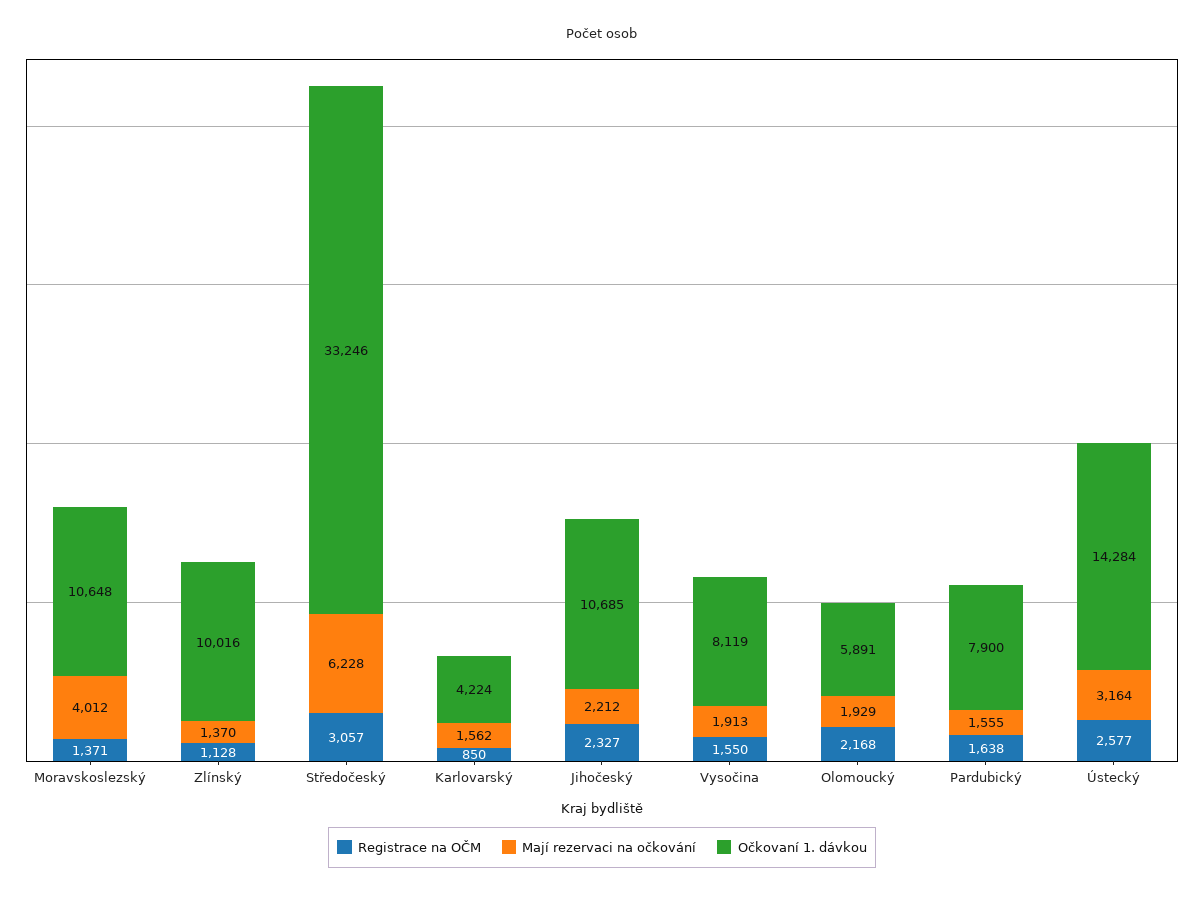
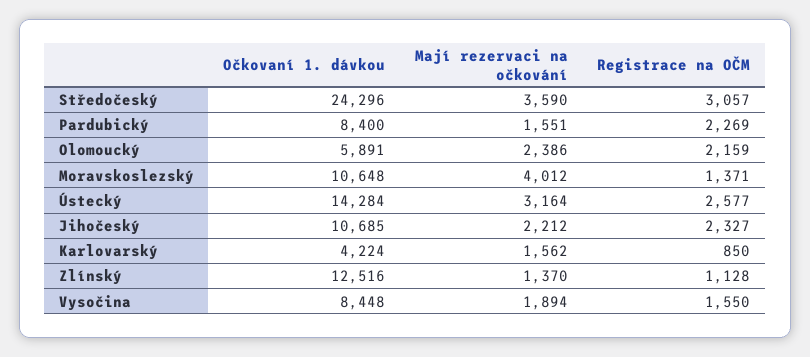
  {
    "Registrace na OČM": {
      "Moravskoslezský": 1371,
      "Zlínský": 1128,
      "Středočeský": 3057,
      "Karlovarský": 850,
      "Jihočeský": 2327,
      "Vysočina": 1550,
-     "Olomoucký": 2168,
+     "Olomoucký": 2159,
-     "Pardubický": 1638,
+     "Pardubický": 2269,
      "Ústecký": 2577
    },
    "Mají rezervaci na očkování": {
      "Moravskoslezský": 4012,
      "Zlínský": 1370,
-     "Středočeský": 6228,
+     "Středočeský": 3590,
      "Karlovarský": 1562,
      "Jihočeský": 2212,
-     "Vysočina": 1913,
+     "Vysočina": 1894,
-     "Olomoucký": 1929,
+     "Olomoucký": 2386,
-     "Pardubický": 1555,
+     "Pardubický": 1551,
      "Ústecký": 3164
    },
    "Očkovaní 1. dávkou": {
      "Moravskoslezský": 10648,
-     "Zlínský": 10016,
+     "Zlínský": 12516,
-     "Středočeský": 33246,
+     "Středočeský": 24296,
      "Karlovarský": 4224,
      "Jihočeský": 10685,
-     "Vysočina": 8119,
+     "Vysočina": 8448,
      "Olomoucký": 5891,
-     "Pardubický": 7900,
+     "Pardubický": 8400,
      "Ústecký": 14284
    }
  }

